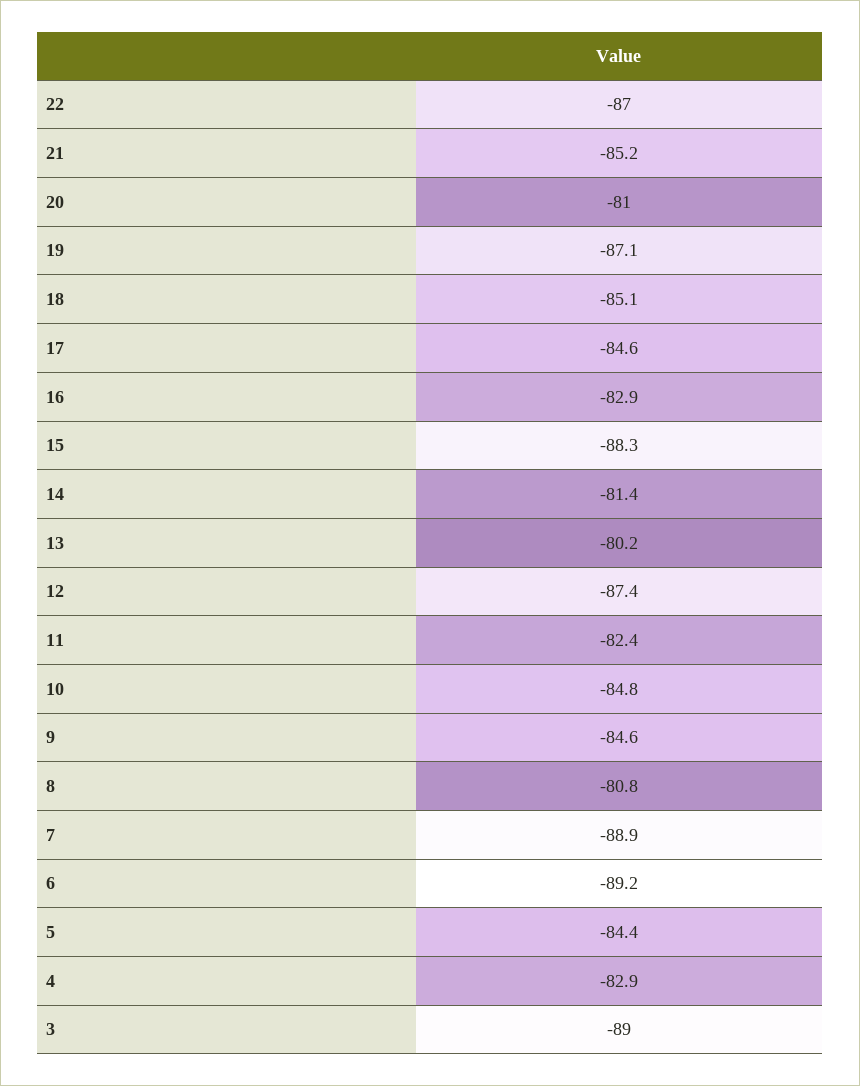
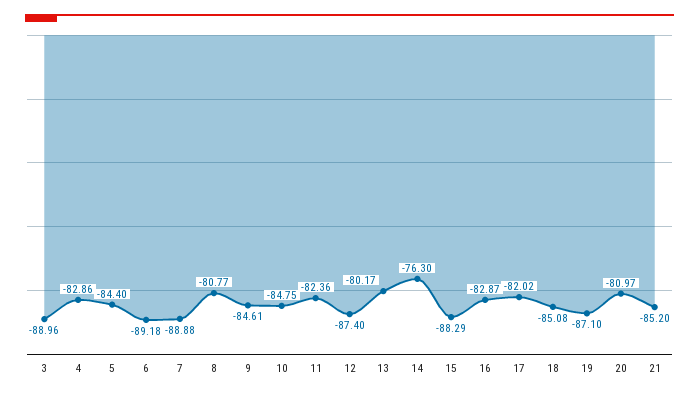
  {
-   "22": -87,
    "21": -85.2,
    "20": -80.97,
    "19": -87.1,
    "18": -85.08,
-   "17": -84.6,
+   "17": -82.02,
    "16": -82.87,
    "15": -88.29,
-   "14": -81.4,
+   "14": -76.3,
    "13": -80.17,
    "12": -87.4,
    "11": -82.36,
    "10": -84.75,
    "9": -84.61,
    "8": -80.77,
    "7": -88.88,
    "6": -89.18,
    "5": -84.4,
    "4": -82.86,
    "3": -88.96
  }

